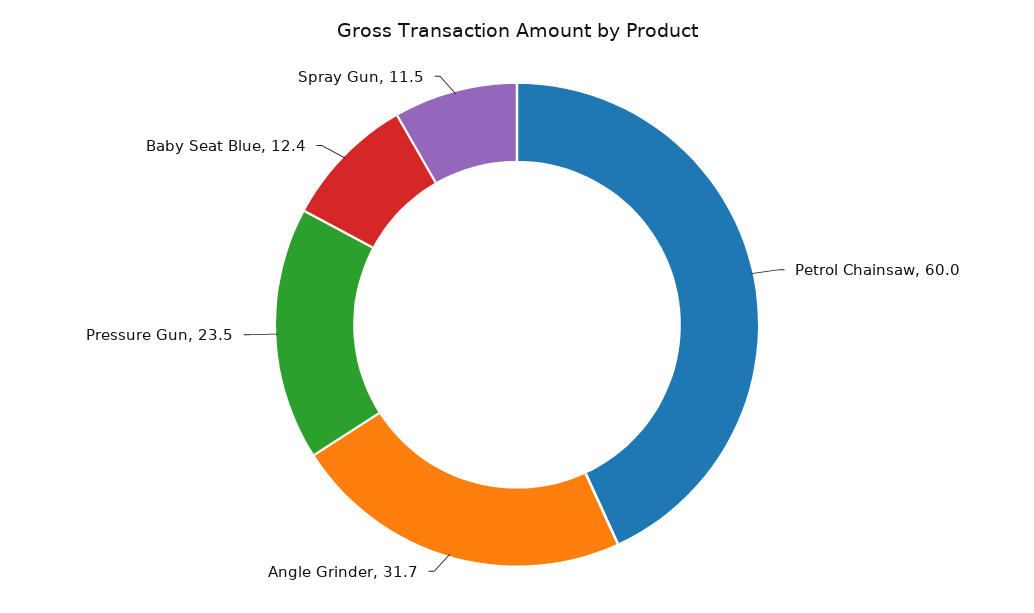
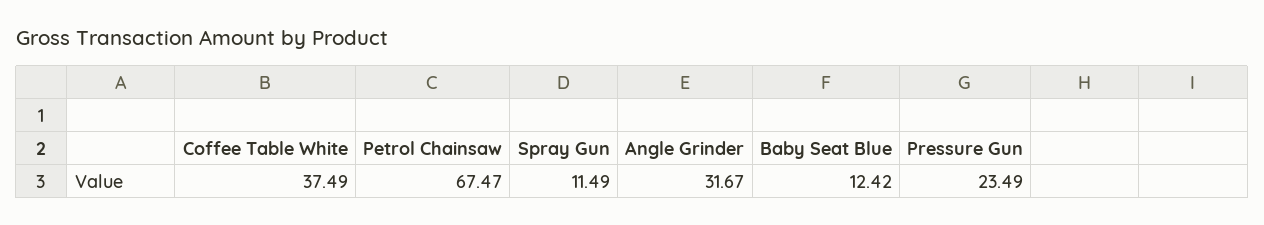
  {
-   "Petrol Chainsaw": 60,
+   "Petrol Chainsaw": 67.47,
    "Angle Grinder": 31.67,
    "Pressure Gun": 23.49,
    "Baby Seat Blue": 12.42,
-   "Spray Gun": 11.49
+   "Spray Gun": 11.49,
+   "Coffee Table White": 37.49
  }

